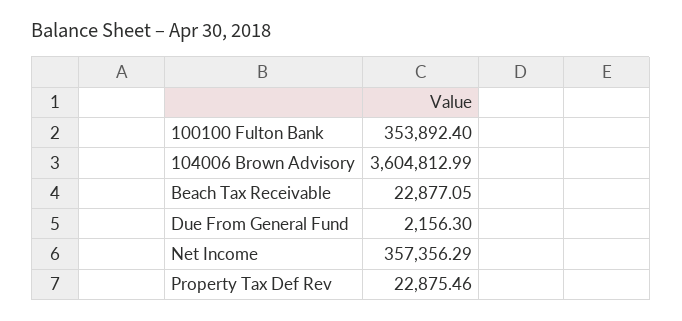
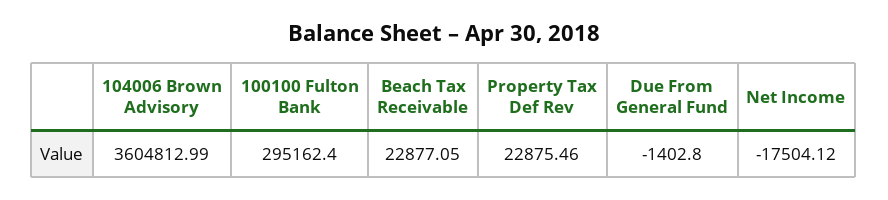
  {
-   "100100 Fulton Bank": 353892.4,
+   "100100 Fulton Bank": 295162.4,
    "104006 Brown Advisory": 3604812.99,
    "Beach Tax Receivable": 22877.05,
-   "Due From General Fund": 2156.3,
+   "Due From General Fund": -1402.8,
-   "Net Income": 357356.29,
+   "Net Income": -17504.12,
    "Property Tax Def Rev": 22875.46
  }

